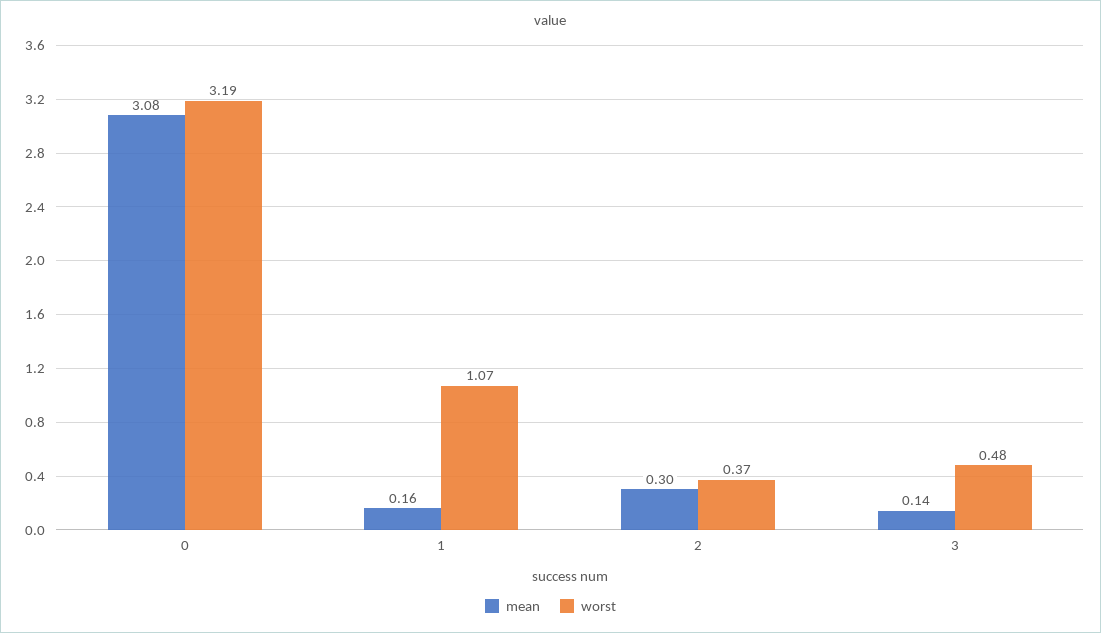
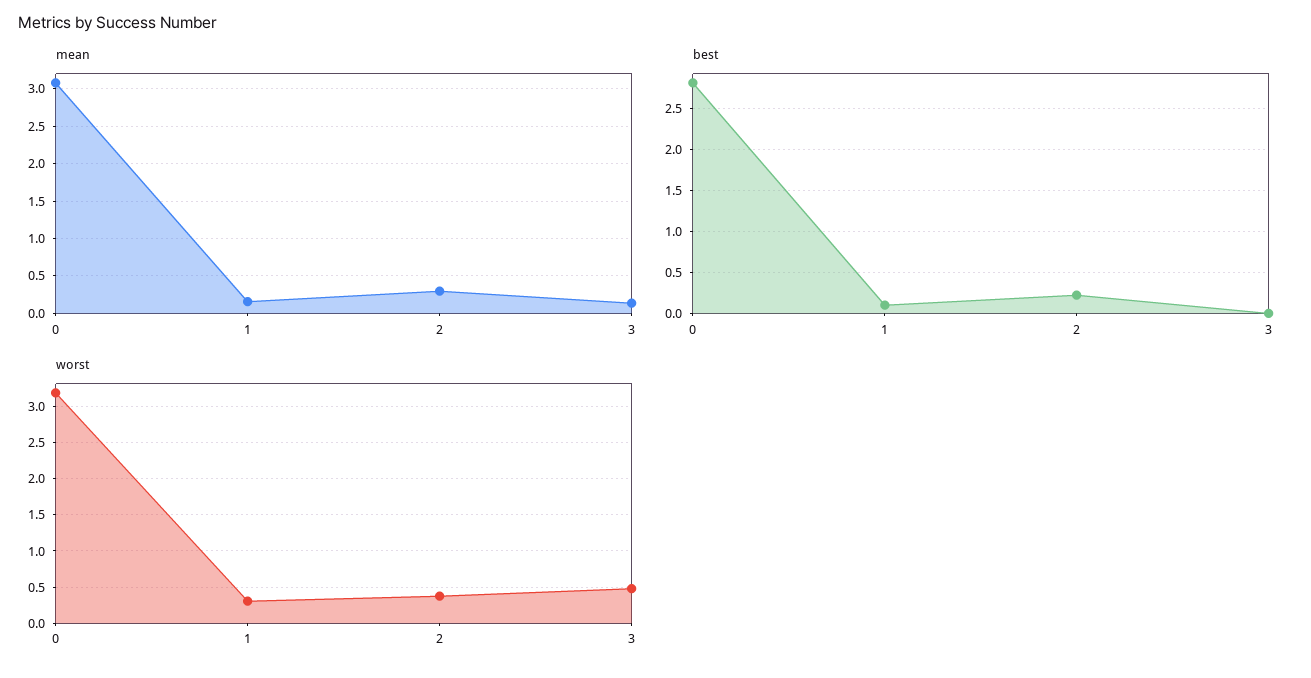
  {
    "mean": {
      "0": 3.08,
      "1": 0.16,
      "2": 0.3,
      "3": 0.14
    },
    "worst": {
      "0": 3.19,
-     "1": 1.07,
+     "1": 0.3,
      "2": 0.37,
      "3": 0.48
-   }
+   },
+   "best": {
+     "0": 2.8,
+     "1": 0.1,
+     "2": 0.2,
+     "3": 0
+   }
  }

